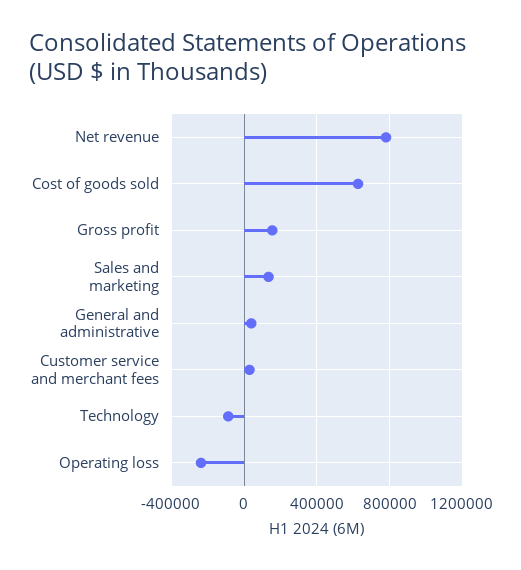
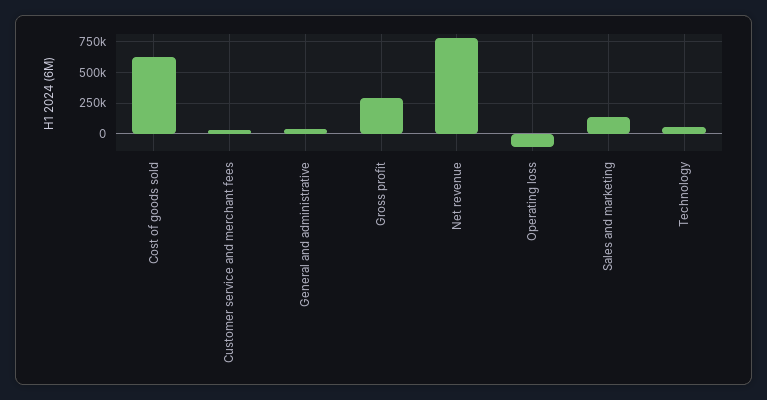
  {
    "Net revenue": 800000,
    "Cost of goods sold": 650000,
-   "Gross profit": 150000,
+   "Gross profit": 300000,
    "Sales and marketing": 150000,
    "General and administrative": 50000,
    "Customer service and merchant fees": 50000,
-   "Technology": -100000,
+   "Technology": 50000,
-   "Operating loss": -250000
+   "Operating loss": -100000
  }

